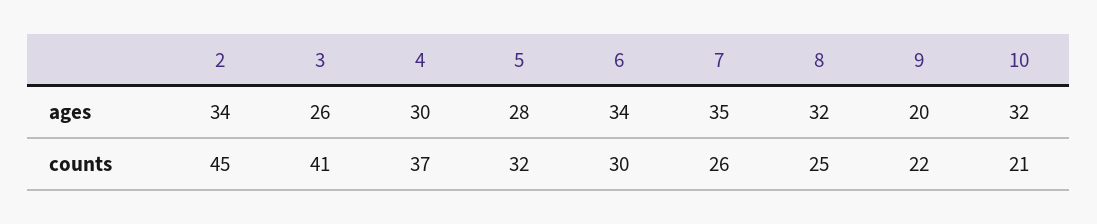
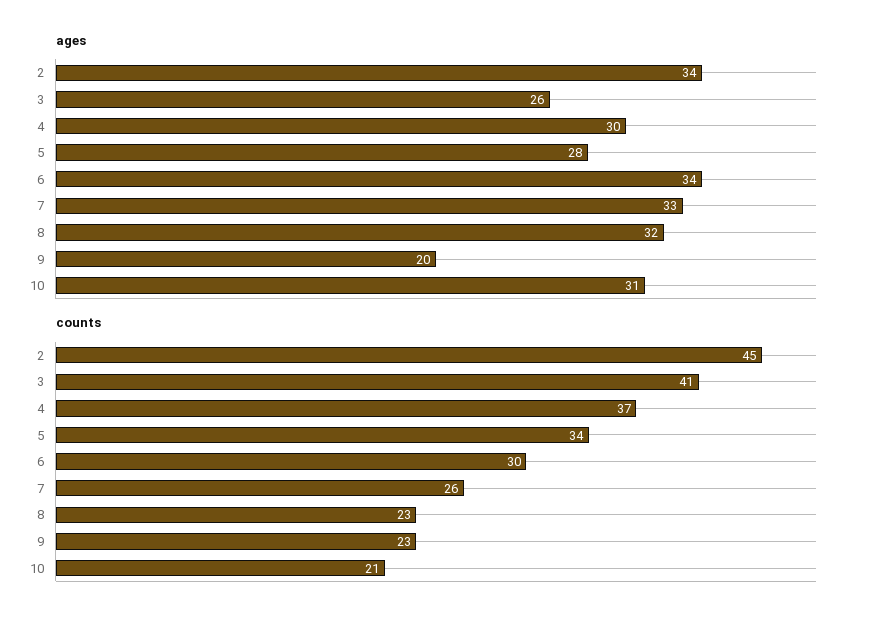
  {
    "ages": {
      "2": 34,
      "3": 26,
      "4": 30,
      "5": 28,
      "6": 34,
-     "7": 35,
+     "7": 33,
      "8": 32,
      "9": 20,
-     "10": 32
+     "10": 31
    },
    "counts": {
      "2": 45,
      "3": 41,
      "4": 37,
-     "5": 32,
+     "5": 34,
      "6": 30,
      "7": 26,
-     "8": 25,
+     "8": 23,
-     "9": 22,
+     "9": 23,
      "10": 21
    }
  }

